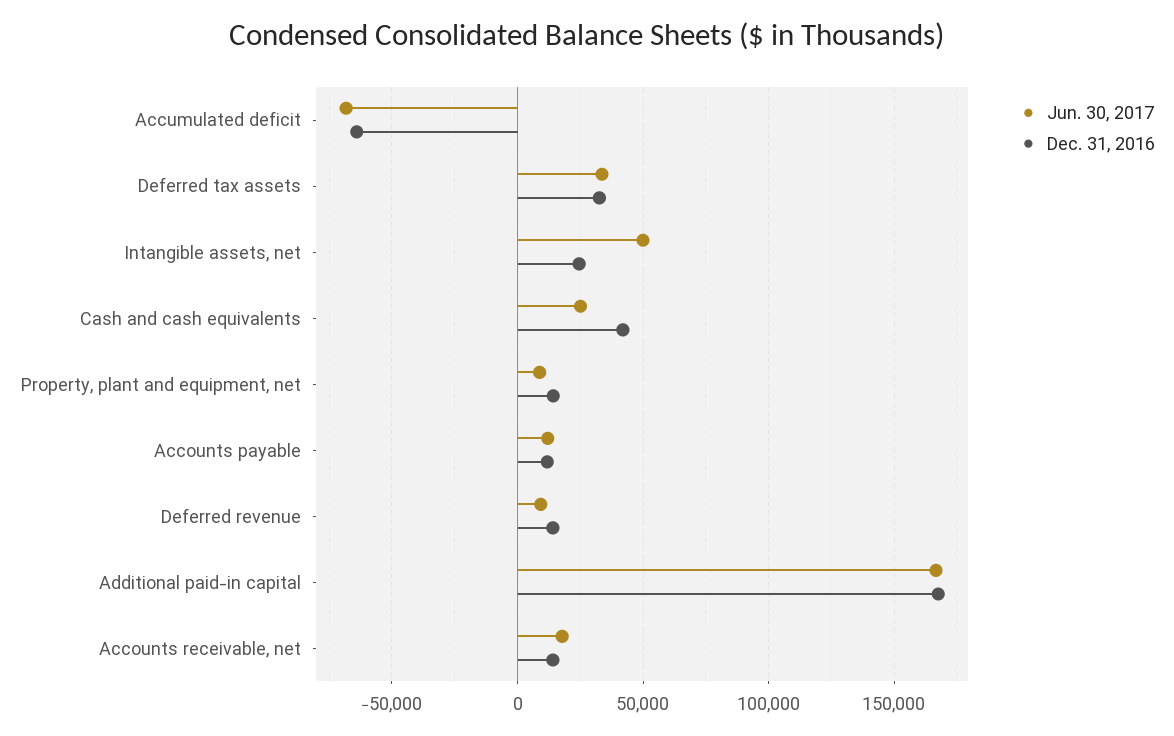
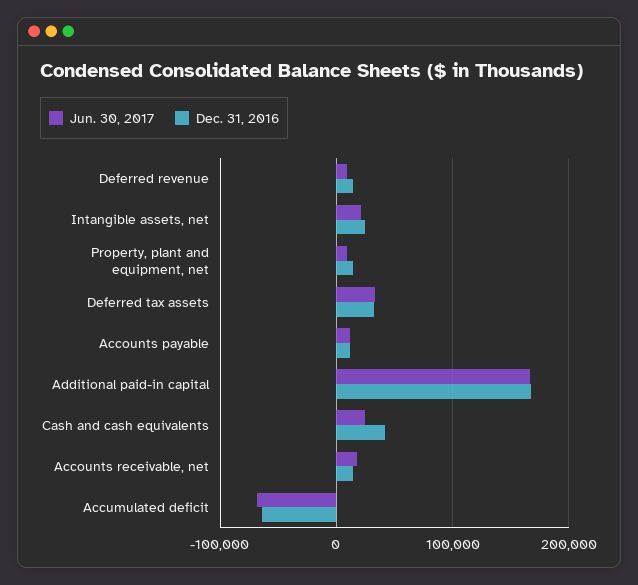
  {
    "Jun. 30, 2017": {
      "Accumulated deficit": -70000,
      "Deferred tax assets": 35000,
-     "Intangible assets, net": 50000,
+     "Intangible assets, net": 20000,
      "Cash and cash equivalents": 25000,
      "Property, plant and equipment, net": 10000,
      "Accounts payable": 10000,
      "Deferred revenue": 10000,
      "Additional paid-in capital": 165000,
      "Accounts receivable, net": 20000
    },
    "Dec. 31, 2016": {
      "Accumulated deficit": -65000,
      "Deferred tax assets": 35000,
      "Intangible assets, net": 25000,
      "Cash and cash equivalents": 40000,
      "Property, plant and equipment, net": 15000,
      "Accounts payable": 10000,
      "Deferred revenue": 15000,
      "Additional paid-in capital": 165000,
      "Accounts receivable, net": 15000
    }
  }

